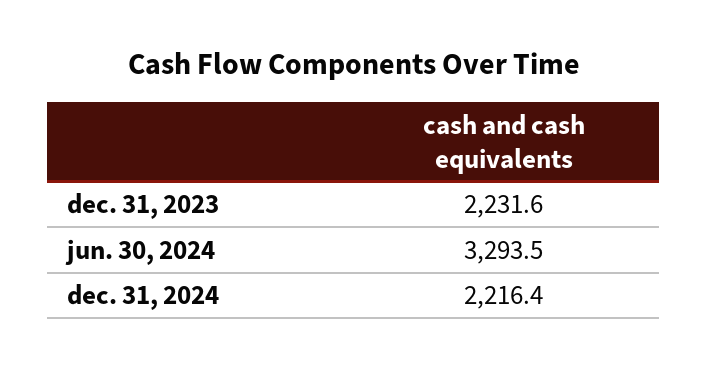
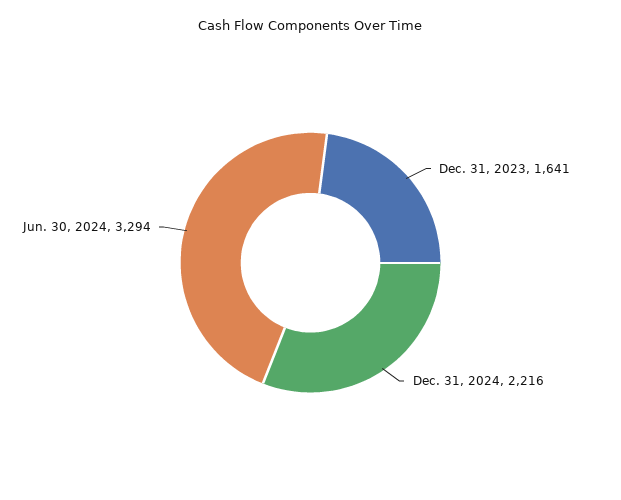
  {
-   "dec. 31, 2023": 2231.6,
+   "dec. 31, 2023": 1641,
    "jun. 30, 2024": 3293.5,
    "dec. 31, 2024": 2216.4
  }

